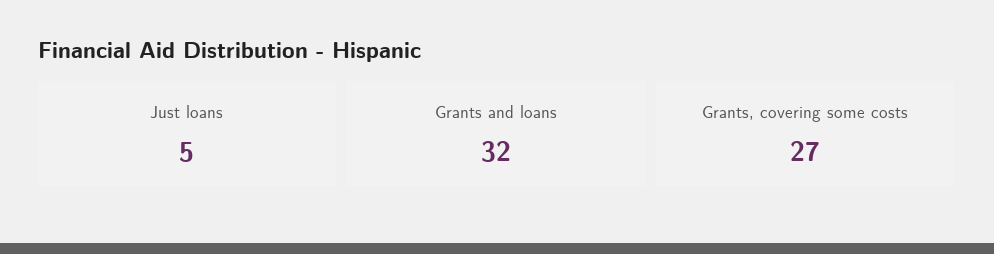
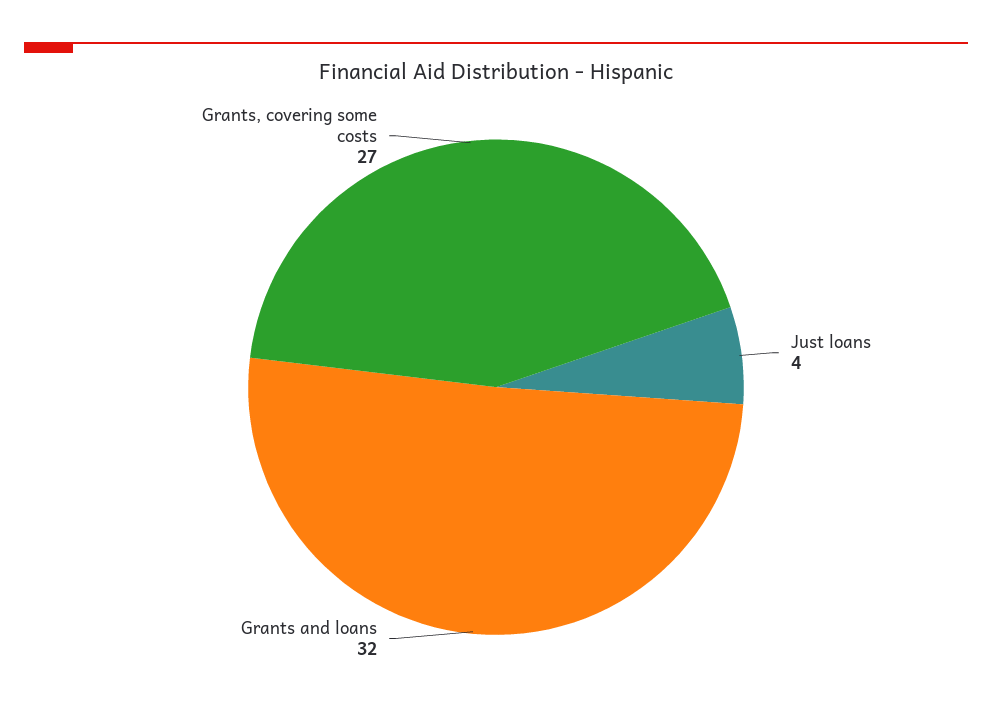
  {
-   "Just loans": 5,
+   "Just loans": 4,
    "Grants and loans": 32,
    "Grants, covering some costs": 27
  }

